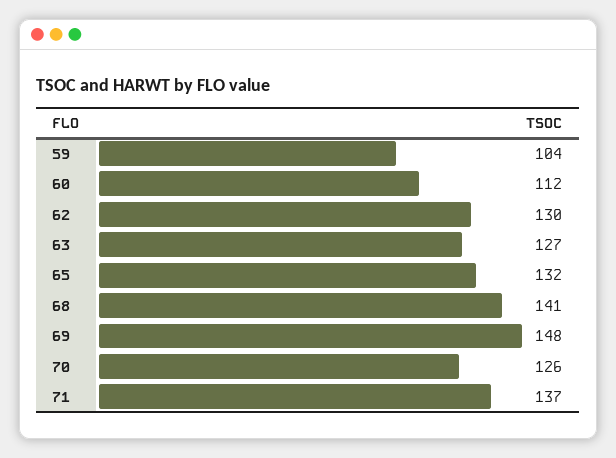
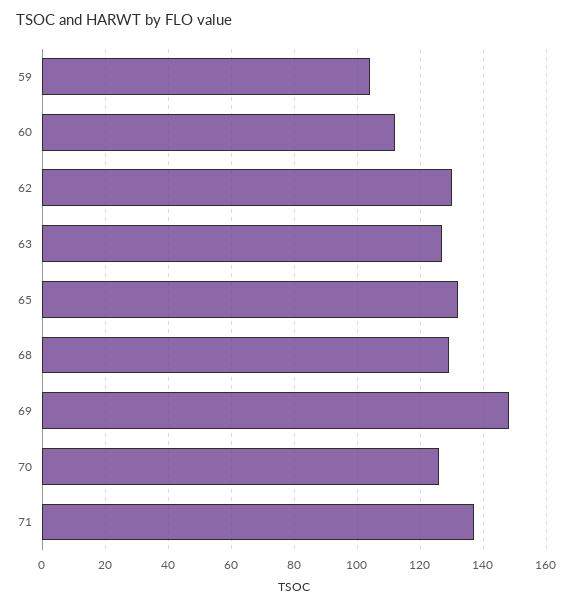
  {
    "59": 104,
    "60": 112,
    "62": 130,
    "63": 127,
    "65": 132,
-   "68": 141,
+   "68": 130,
    "69": 148,
    "70": 126,
    "71": 137
  }

